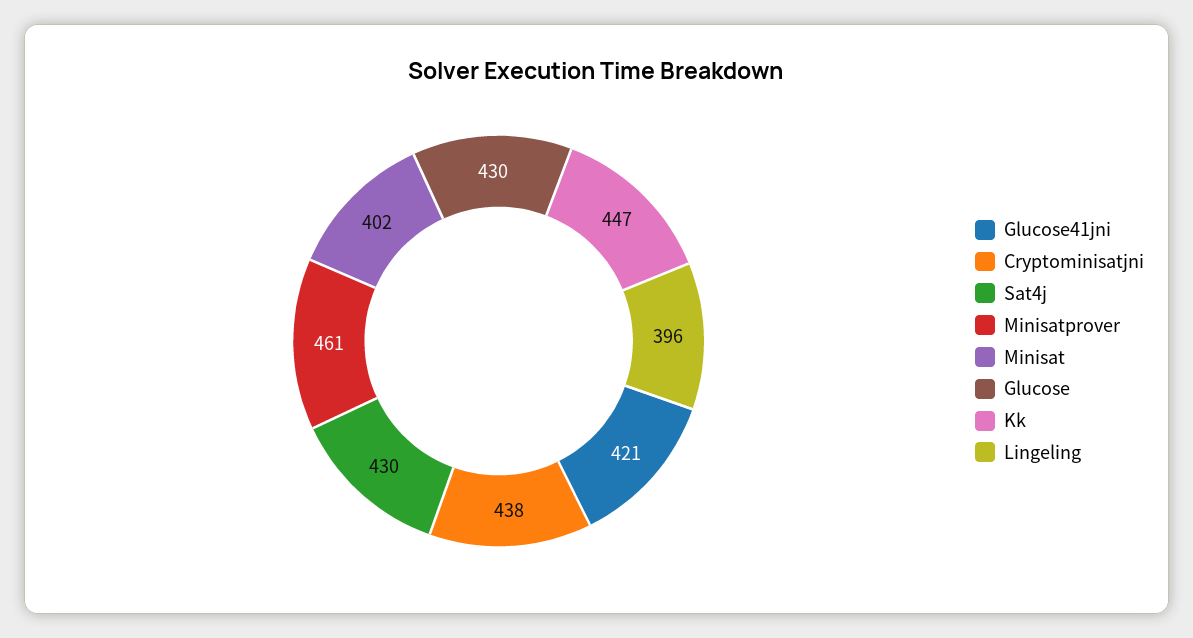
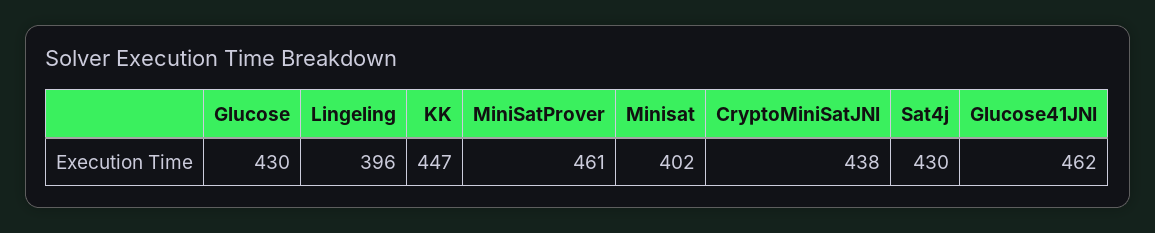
  {
-   "Glucose41jni": 421,
+   "Glucose41jni": 462,
    "Cryptominisatjni": 438,
    "Sat4j": 430,
    "Minisatprover": 461,
    "Minisat": 402,
    "Glucose": 430,
    "Kk": 447,
    "Lingeling": 396
  }

